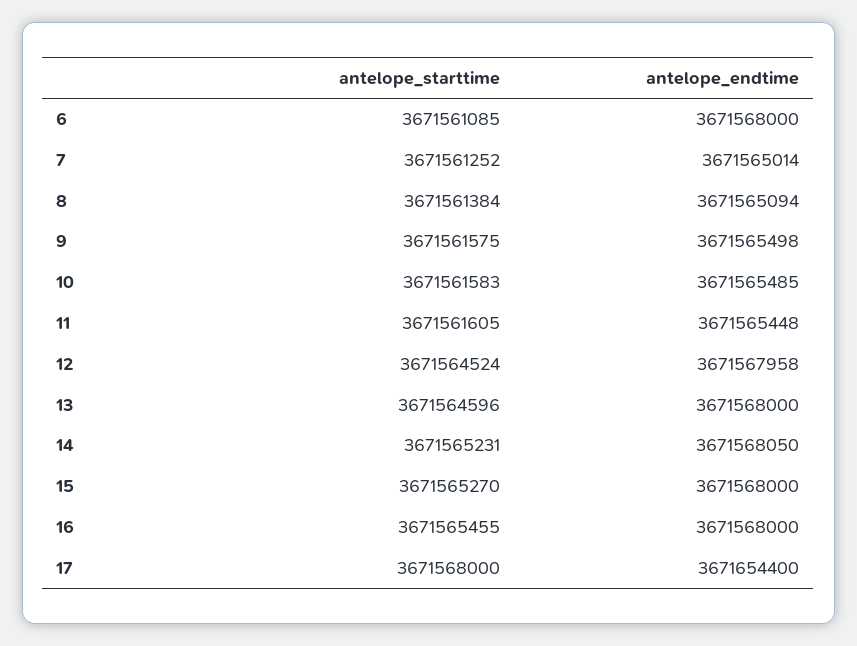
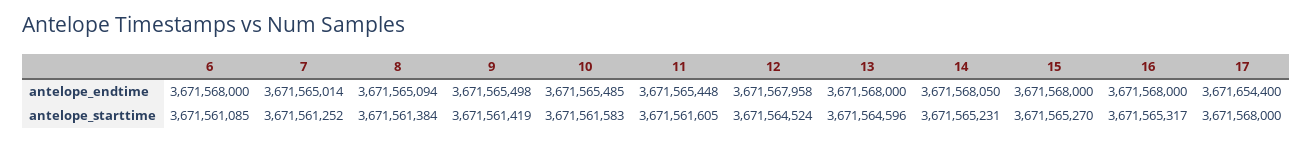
  {
    "antelope_starttime": {
      "6": 3671561085,
      "7": 3671561252,
      "8": 3671561384,
-     "9": 3671561575,
+     "9": 3671561419,
      "10": 3671561583,
      "11": 3671561605,
      "12": 3671564524,
      "13": 3671564596,
      "14": 3671565231,
      "15": 3671565270,
-     "16": 3671565455,
+     "16": 3671565317,
      "17": 3671568000
    },
    "antelope_endtime": {
      "6": 3671568000,
      "7": 3671565014,
      "8": 3671565094,
      "9": 3671565498,
      "10": 3671565485,
      "11": 3671565448,
      "12": 3671567958,
      "13": 3671568000,
      "14": 3671568050,
      "15": 3671568000,
      "16": 3671568000,
      "17": 3671654400
    }
  }

